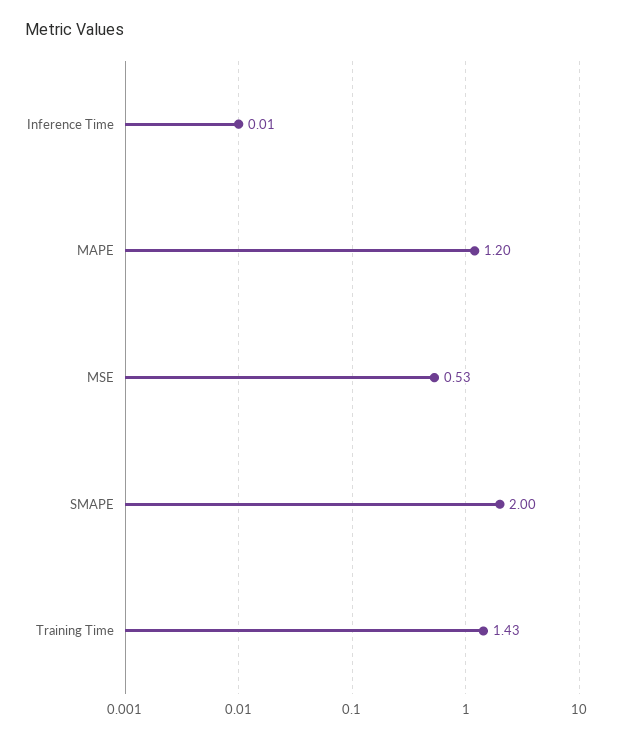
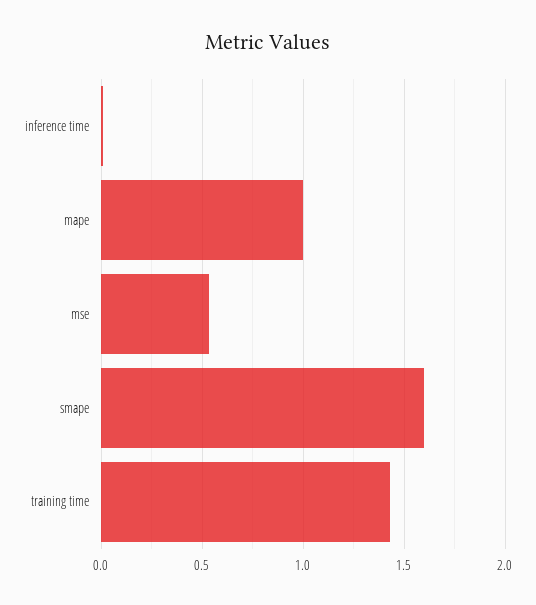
  {
    "Inference Time": 0.01,
-   "MAPE": 1.2,
+   "MAPE": 1,
    "MSE": 0.53,
-   "SMAPE": 2,
+   "SMAPE": 1.6,
    "Training Time": 1.43
  }

